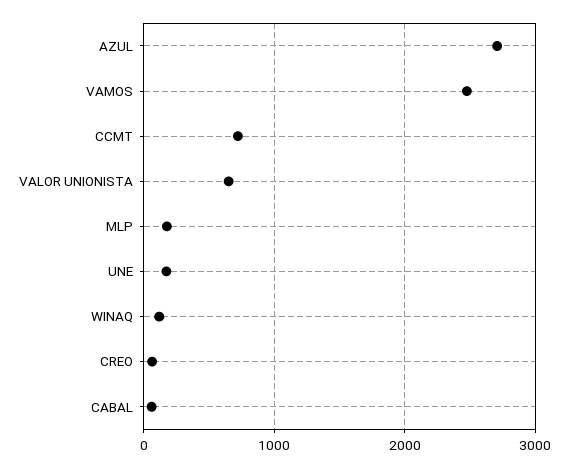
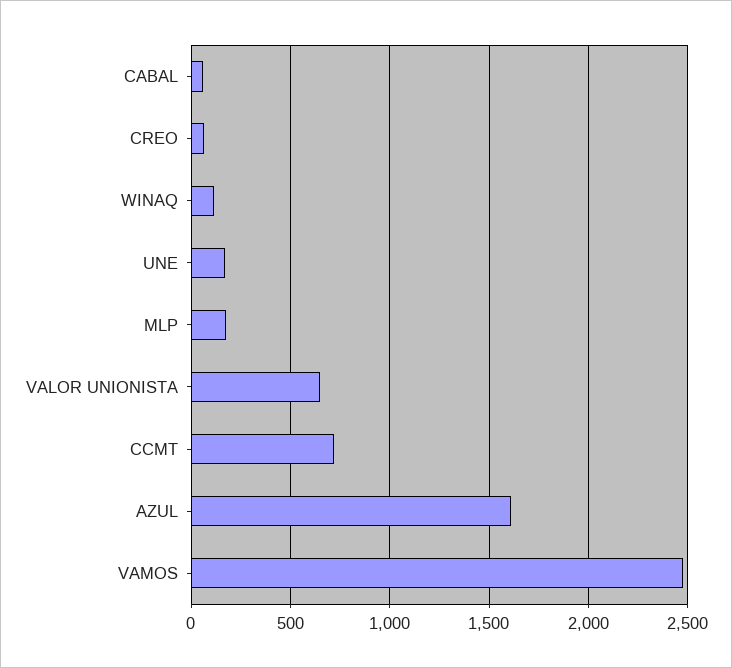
  {
-   "AZUL": 2700,
+   "AZUL": 1600,
    "VAMOS": 2450,
    "CCMT": 700,
    "VALOR UNIONISTA": 650,
    "MLP": 200,
    "UNE": 150,
    "WINAQ": 100,
    "CREO": 50,
    "CABAL": 50
  }

